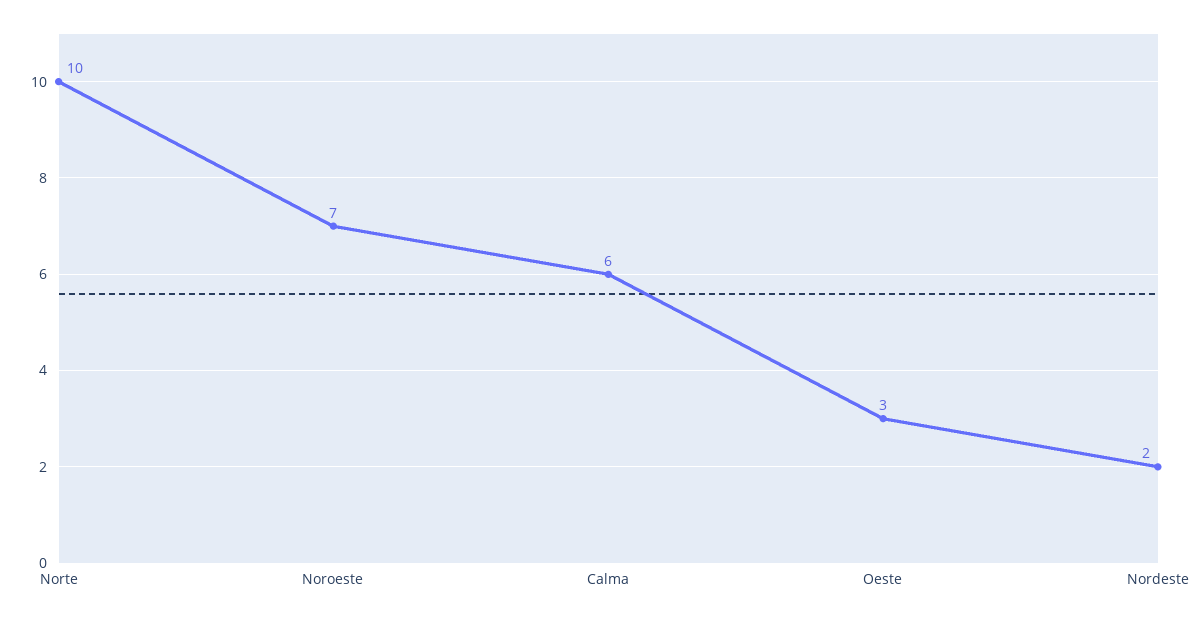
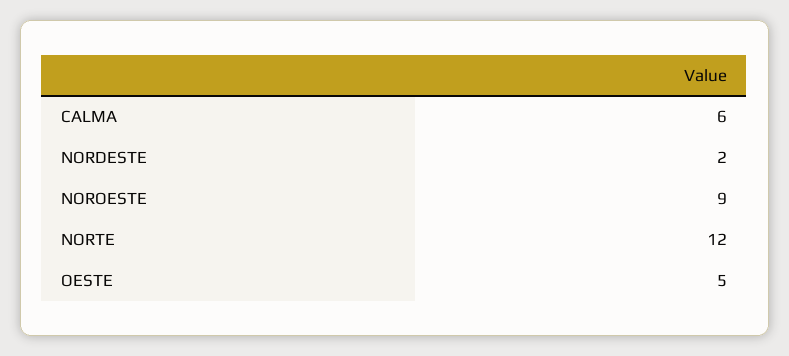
  {
-   "Norte": 10,
+   "Norte": 12,
-   "Noroeste": 7,
+   "Noroeste": 9,
    "Calma": 6,
-   "Oeste": 3,
+   "Oeste": 5,
    "Nordeste": 2
  }

